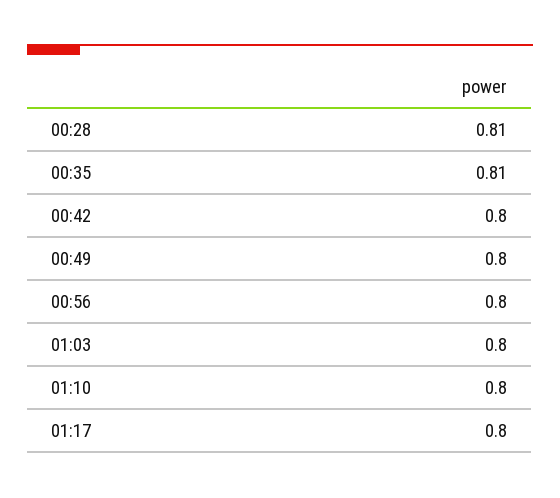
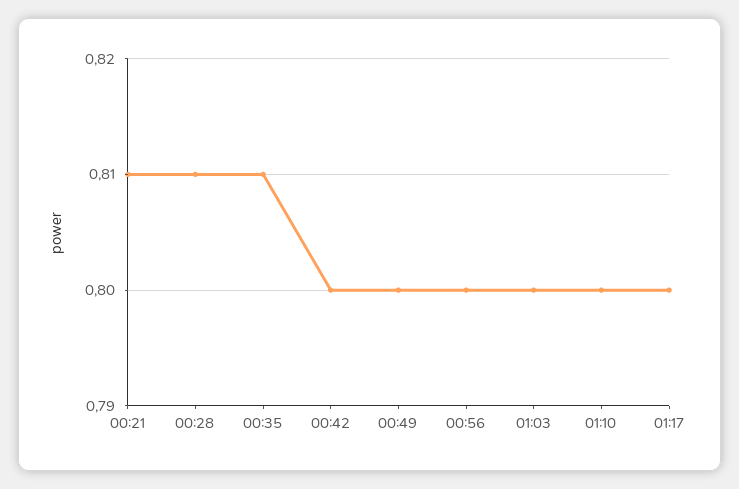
  {
    "00:28": 0.81,
    "00:35": 0.81,
    "00:42": 0.8,
    "00:49": 0.8,
    "00:56": 0.8,
    "01:03": 0.8,
    "01:10": 0.8,
-   "01:17": 0.8
+   "01:17": 0.8,
+   "00:21": 0.81
  }

